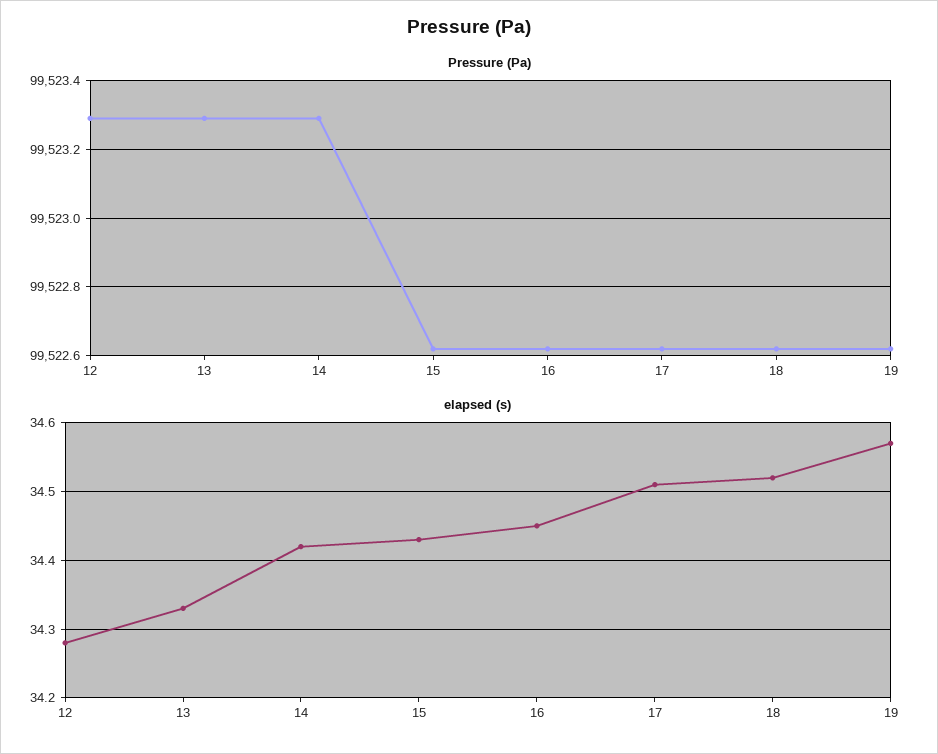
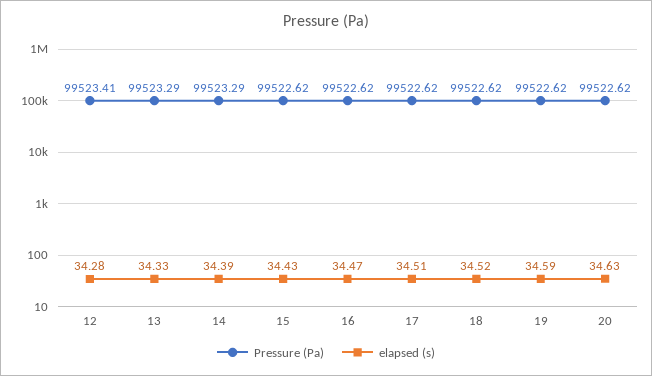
  {
    "Pressure (Pa)": {
-     "12": 99523.3,
+     "12": 99523.41,
      "13": 99523.29,
      "14": 99523.29,
      "15": 99522.62,
      "16": 99522.62,
      "17": 99522.62,
      "18": 99522.62,
-     "19": 99522.62
+     "19": 99522.62,
+     "20": 99522.62
    },
    "elapsed (s)": {
      "12": 34.28,
      "13": 34.33,
-     "14": 34.42,
+     "14": 34.39,
      "15": 34.43,
-     "16": 34.45,
+     "16": 34.47,
      "17": 34.51,
      "18": 34.52,
-     "19": 34.57
+     "19": 34.59,
+     "20": 34.63
    }
  }

